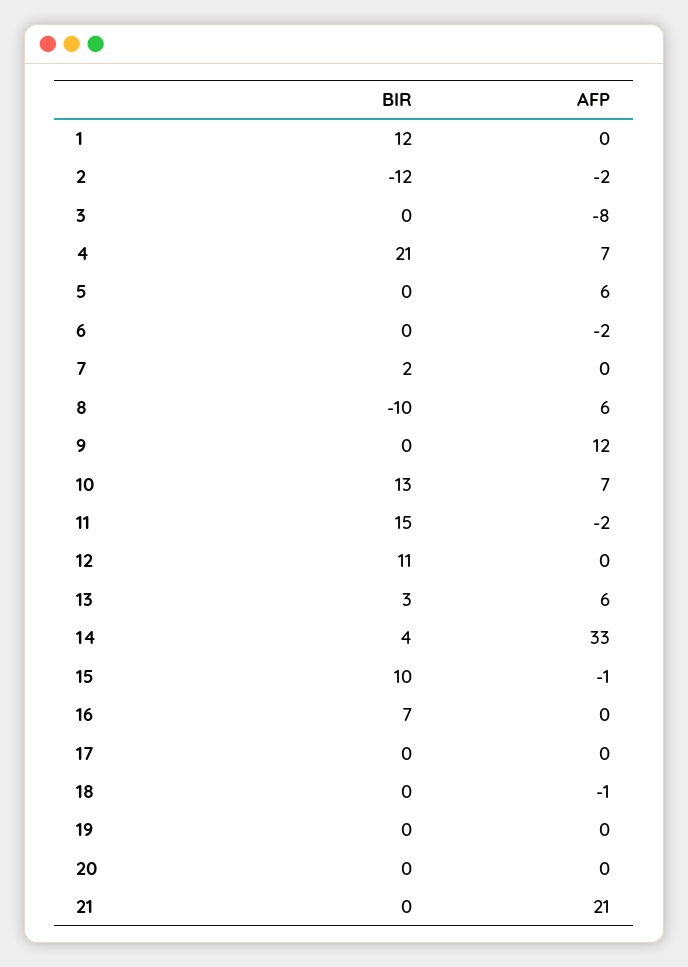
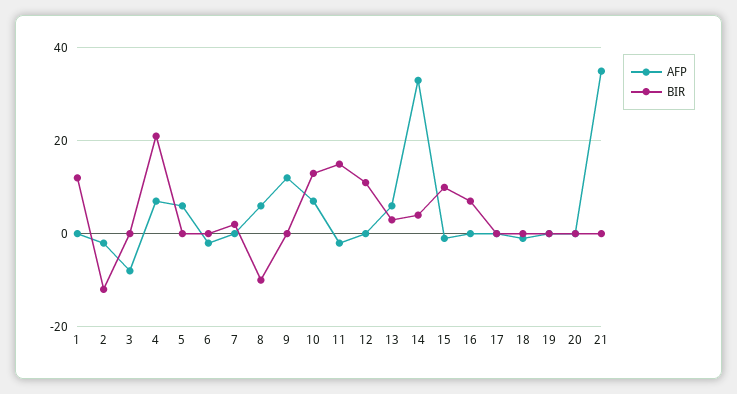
  {
    "BIR": {
      "1": 12,
      "2": -12,
      "3": 0,
      "4": 21,
      "5": 0,
      "6": 0,
      "7": 2,
      "8": -10,
      "9": 0,
      "10": 13,
      "11": 15,
      "12": 11,
      "13": 3,
      "14": 4,
      "15": 10,
      "16": 7,
      "17": 0,
      "18": 0,
      "19": 0,
      "20": 0,
      "21": 0
    },
    "AFP": {
      "1": 0,
      "2": -2,
      "3": -8,
      "4": 7,
      "5": 6,
      "6": -2,
      "7": 0,
      "8": 6,
      "9": 12,
      "10": 7,
      "11": -2,
      "12": 0,
      "13": 6,
      "14": 33,
      "15": -1,
      "16": 0,
      "17": 0,
      "18": -1,
      "19": 0,
      "20": 0,
-     "21": 21
+     "21": 35
    }
  }

